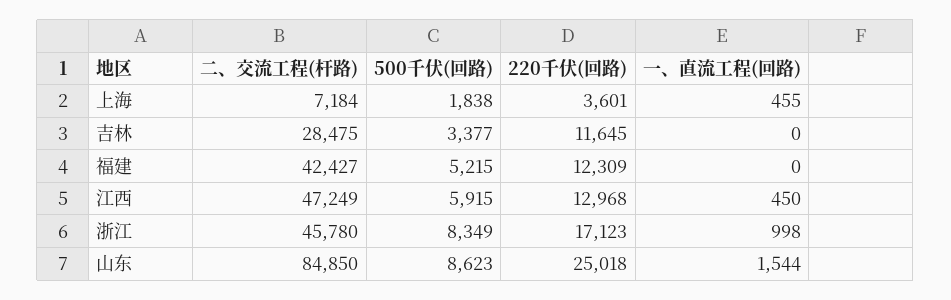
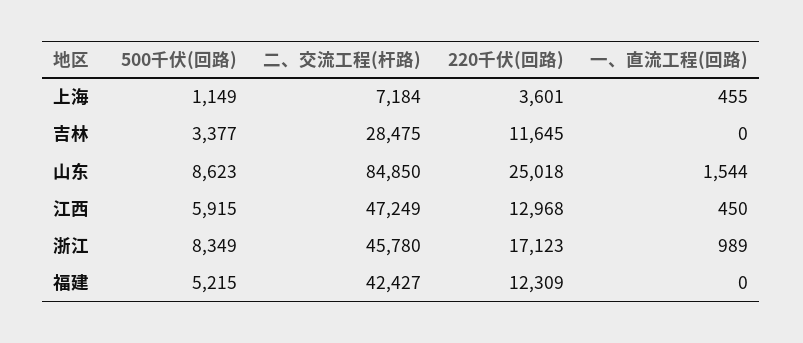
  {
    "二、交流工程(杆路)": {
      "上海": 7184,
      "吉林": 28475,
      "福建": 42427,
      "江西": 47249,
      "浙江": 45780,
      "山东": 84850
    },
    "500千伏(回路)": {
-     "上海": 1838,
+     "上海": 1149,
      "吉林": 3377,
      "福建": 5215,
      "江西": 5915,
      "浙江": 8349,
      "山东": 8623
    },
    "220千伏(回路)": {
      "上海": 3601,
      "吉林": 11645,
      "福建": 12309,
      "江西": 12968,
      "浙江": 17123,
      "山东": 25018
    },
    "一、直流工程(回路)": {
      "上海": 455,
      "吉林": 0,
      "福建": 0,
      "江西": 450,
-     "浙江": 998,
+     "浙江": 989,
      "山东": 1544
    }
  }

